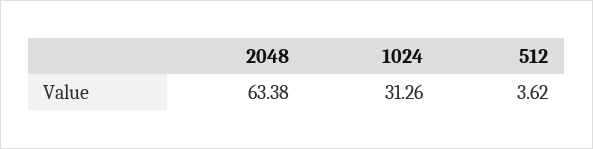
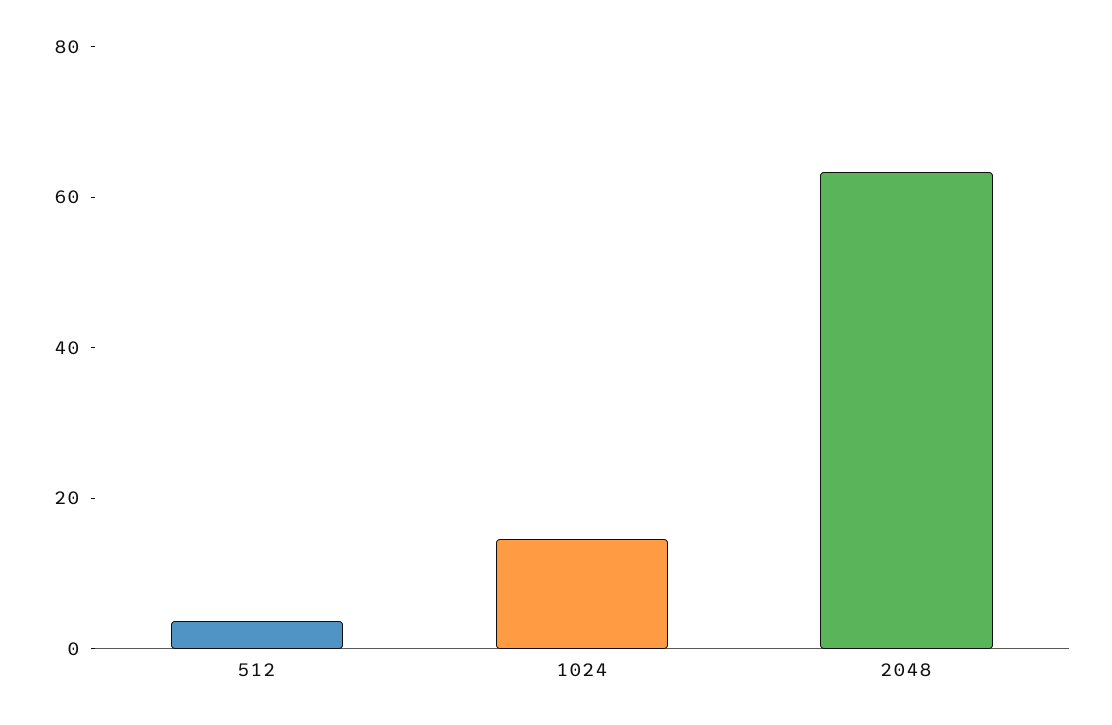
  {
    "2048": 63.38,
-   "1024": 31.26,
+   "1024": 15,
    "512": 3.62
  }

